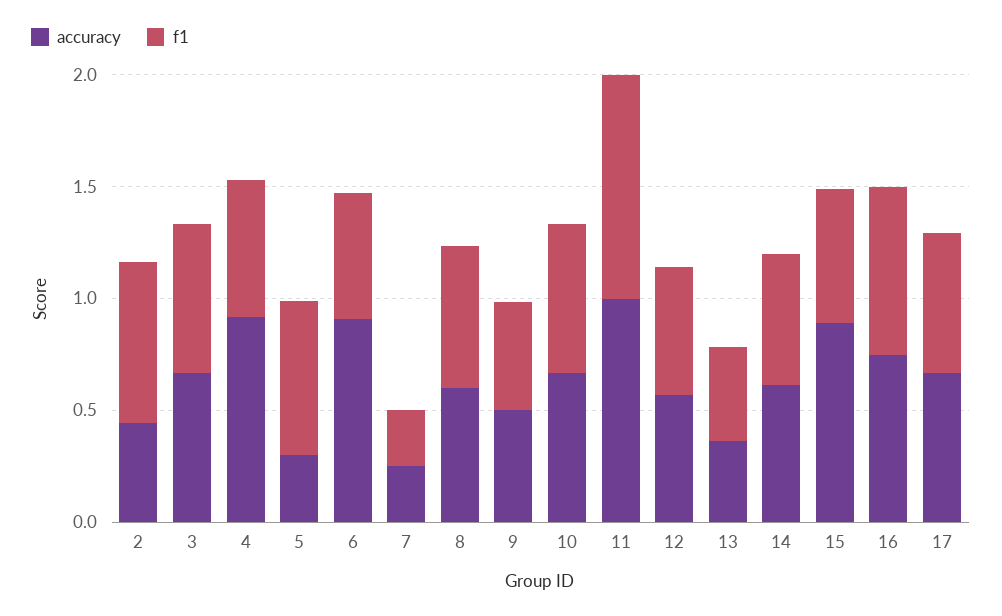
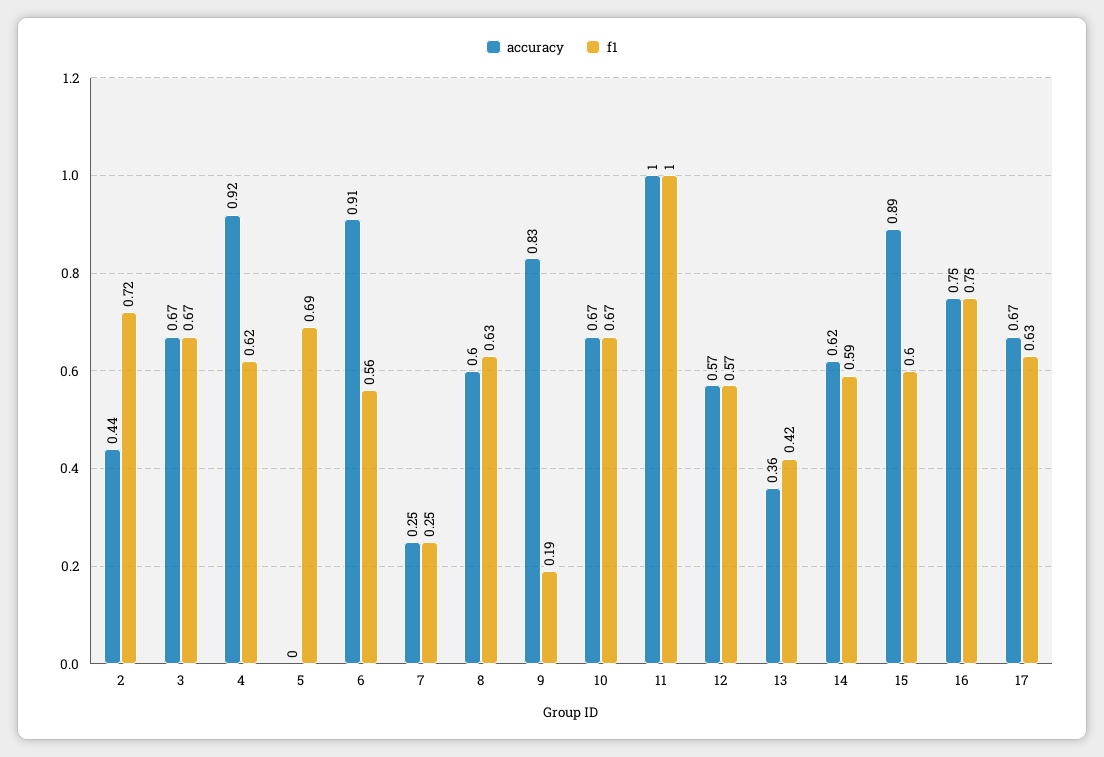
  {
    "accuracy": {
      "2": 0.44,
      "3": 0.67,
      "4": 0.92,
-     "5": 0.3,
+     "5": 0,
      "6": 0.91,
      "7": 0.25,
      "8": 0.6,
-     "9": 0.5,
+     "9": 0.83,
      "10": 0.67,
      "11": 1,
      "12": 0.57,
      "13": 0.36,
      "14": 0.62,
      "15": 0.89,
      "16": 0.75,
      "17": 0.67
    },
    "f1": {
      "2": 0.72,
      "3": 0.67,
      "4": 0.62,
      "5": 0.69,
      "6": 0.56,
      "7": 0.25,
      "8": 0.63,
-     "9": 0.5,
+     "9": 0.19,
      "10": 0.67,
      "11": 1,
      "12": 0.57,
      "13": 0.42,
      "14": 0.59,
      "15": 0.6,
      "16": 0.75,
      "17": 0.63
    }
  }

